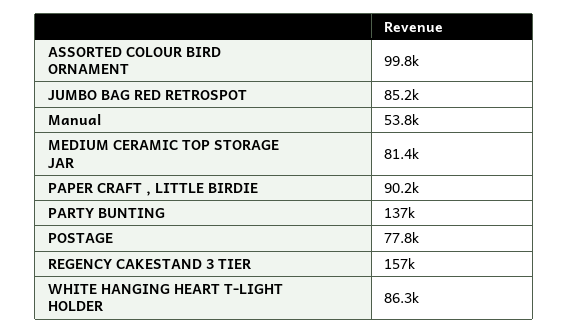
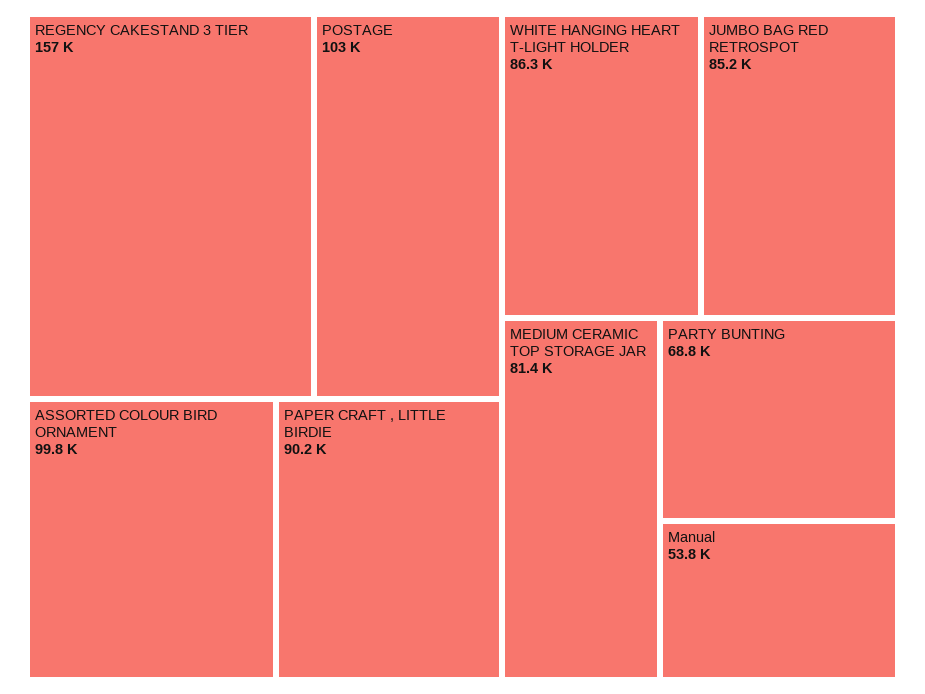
  {
    "ASSORTED COLOUR BIRD ORNAMENT": 99800,
    "JUMBO BAG RED RETROSPOT": 85200,
    "Manual": 53800,
    "MEDIUM CERAMIC TOP STORAGE JAR": 81400,
    "PAPER CRAFT , LITTLE BIRDIE": 90200,
-   "PARTY BUNTING": 137000,
+   "PARTY BUNTING": 68800,
-   "POSTAGE": 77800,
+   "POSTAGE": 103000,
    "REGENCY CAKESTAND 3 TIER": 157000,
    "WHITE HANGING HEART T-LIGHT HOLDER": 86300
  }

